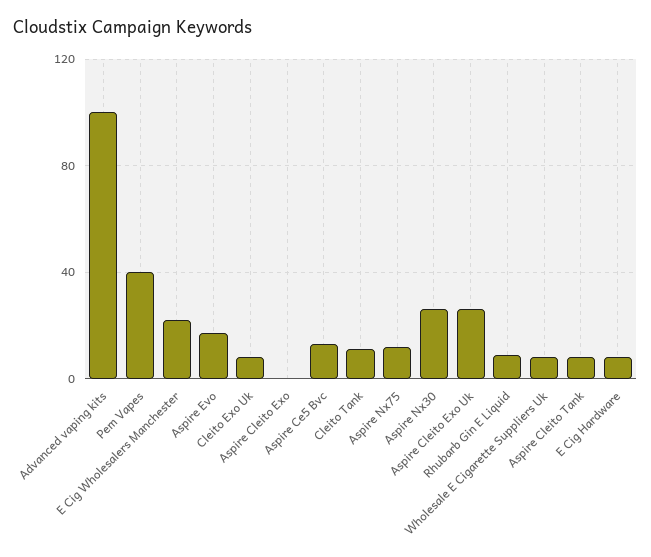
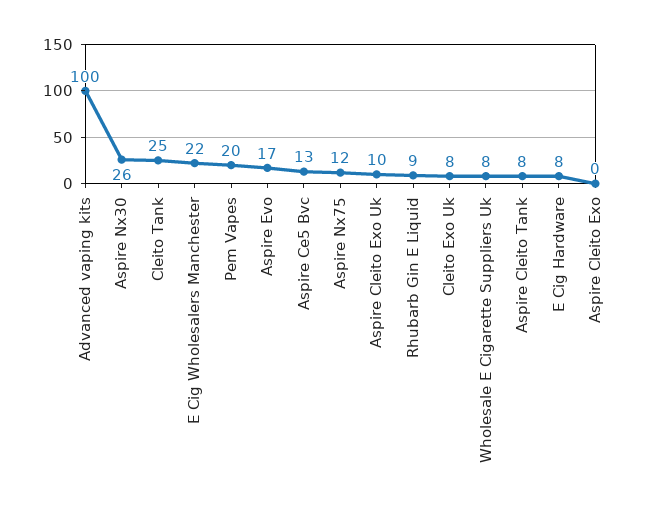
  {
    "Advanced vaping kits": 100,
-   "Pem Vapes": 40,
+   "Pem Vapes": 20,
    "E Cig Wholesalers Manchester": 22,
    "Aspire Evo": 17,
    "Cleito Exo Uk": 8,
    "Aspire Cleito Exo": 0,
    "Aspire Ce5 Bvc": 13,
-   "Cleito Tank": 10,
+   "Cleito Tank": 25,
    "Aspire Nx75": 12,
    "Aspire Nx30": 26,
-   "Aspire Cleito Exo Uk": 25,
+   "Aspire Cleito Exo Uk": 10,
    "Rhubarb Gin E Liquid": 9,
    "Wholesale E Cigarette Suppliers Uk": 8,
    "Aspire Cleito Tank": 8,
    "E Cig Hardware": 8
  }

